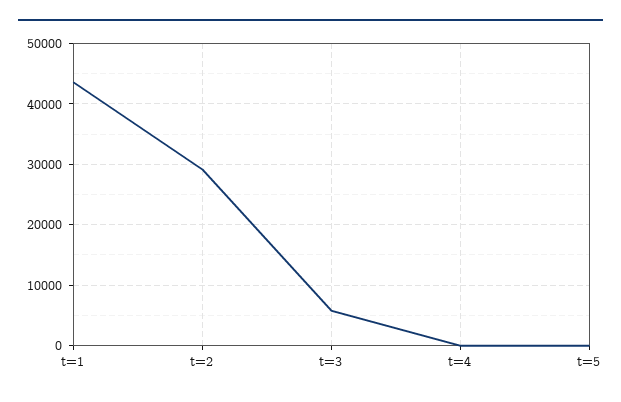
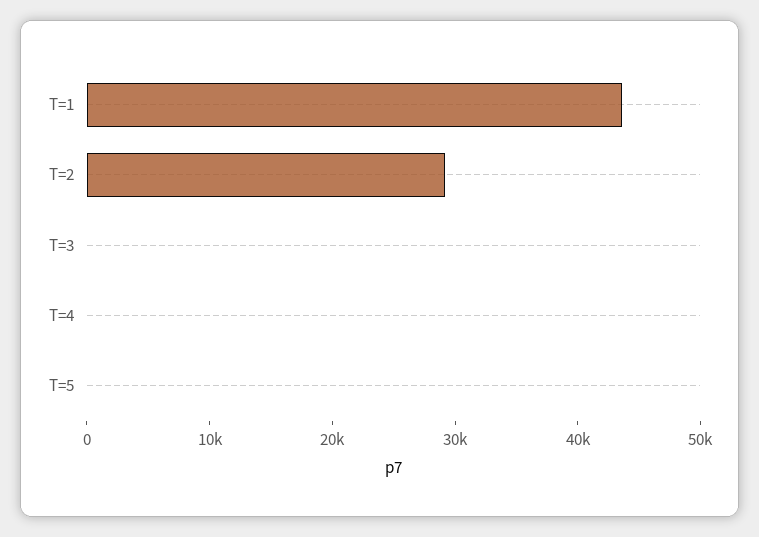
  {
    "t=1": 44000,
    "t=2": 29000,
-   "t=3": 6000,
+   "t=3": 0,
    "t=4": 0,
    "t=5": 0
  }

